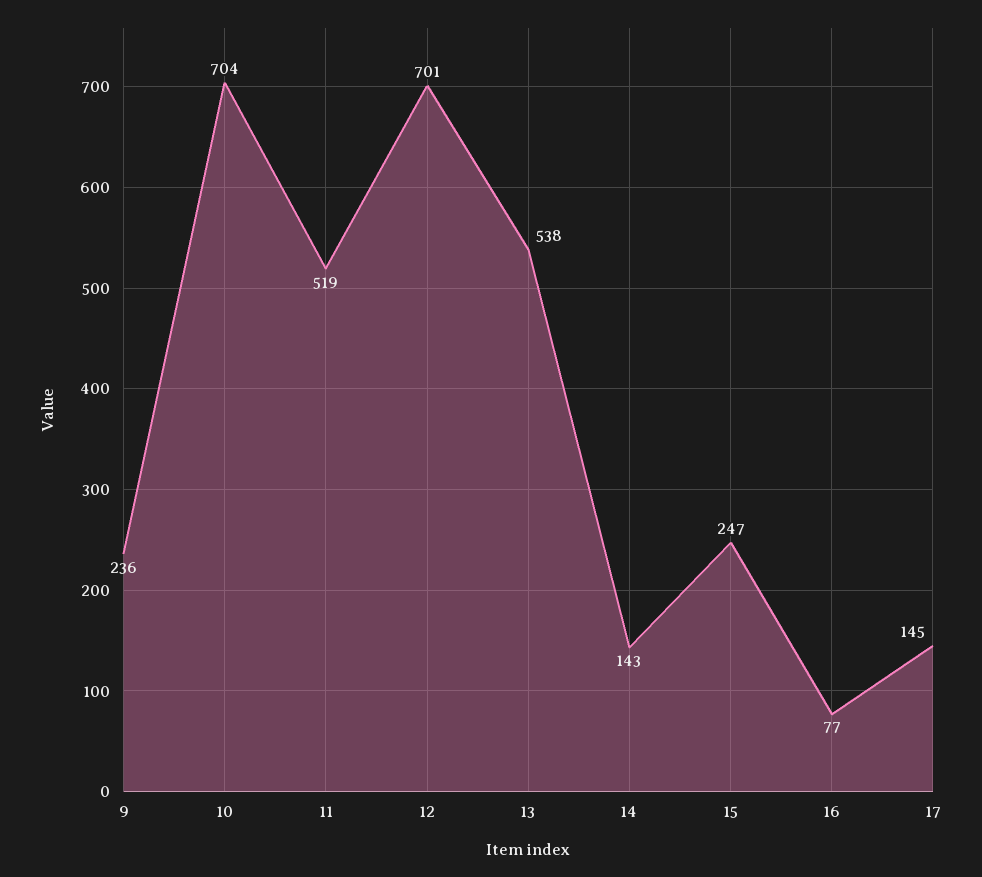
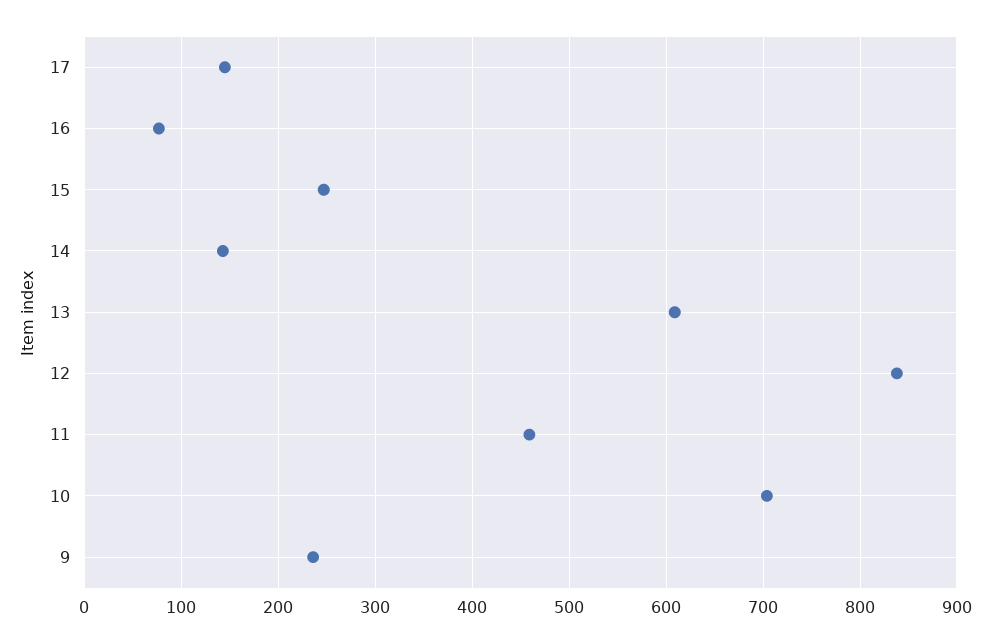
  {
    "9": 236,
    "10": 704,
-   "11": 519,
+   "11": 460,
-   "12": 701,
+   "12": 840,
-   "13": 538,
+   "13": 610,
    "14": 143,
    "15": 247,
    "16": 77,
    "17": 145
  }

